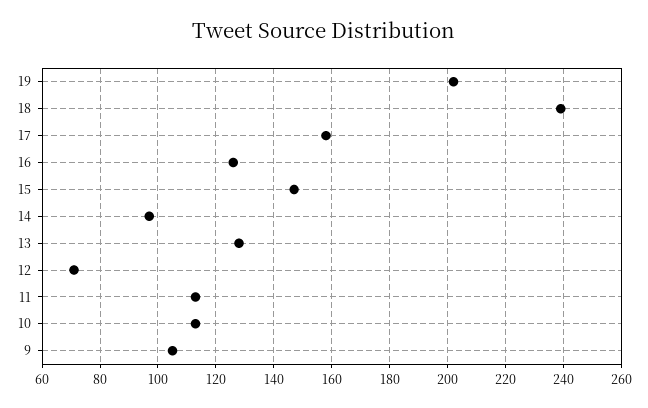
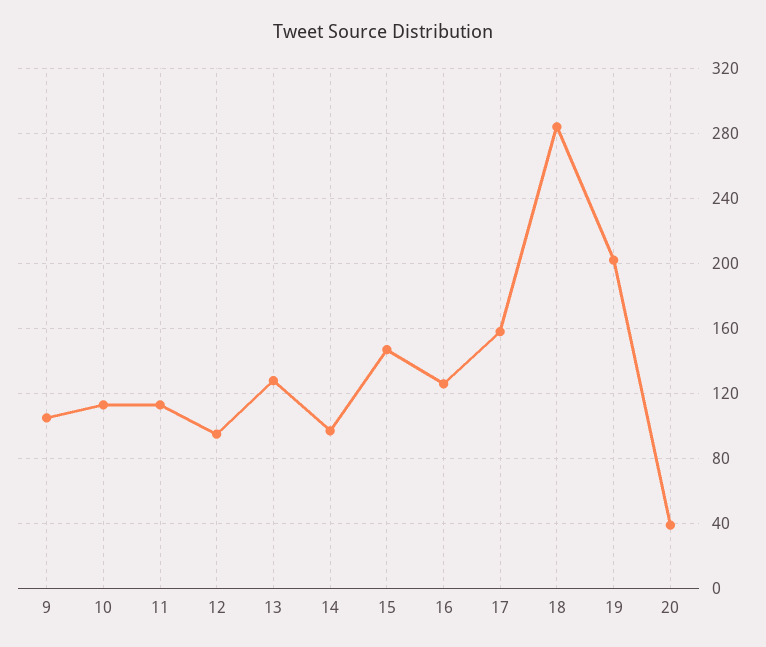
  {
    "19": 200,
-   "18": 240,
+   "18": 285,
    "17": 160,
    "16": 125,
    "15": 145,
    "14": 95,
    "13": 130,
-   "12": 70,
+   "12": 95,
    "11": 115,
    "10": 115,
-   "9": 105
+   "9": 105,
+   "20": 40
  }

